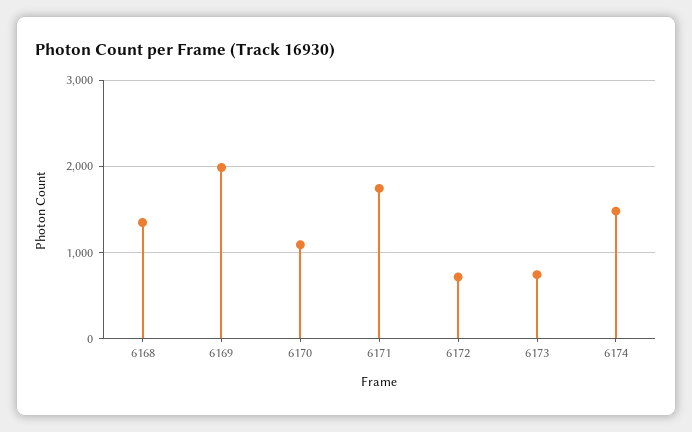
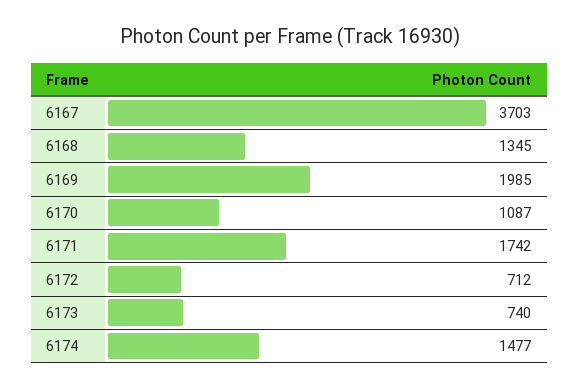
  {
    "6168": 1345,
    "6169": 1985,
    "6170": 1087,
    "6171": 1742,
    "6172": 712,
    "6173": 740,
-   "6174": 1477
+   "6174": 1477,
+   "6167": 3703
  }

